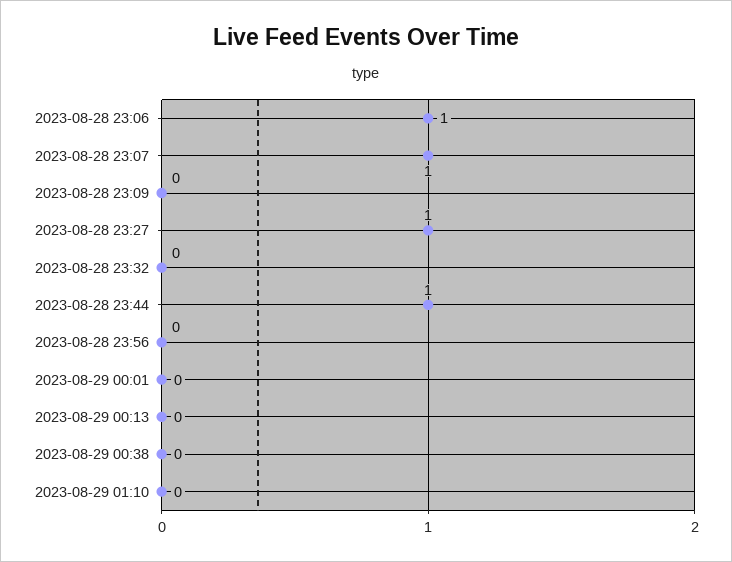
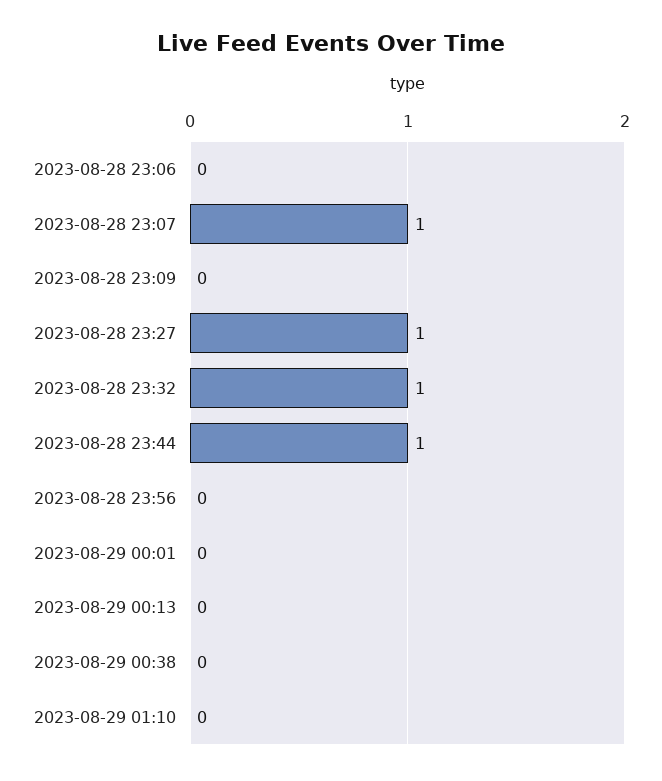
  {
-   "2023-08-28 23:06": 1,
+   "2023-08-28 23:06": 0,
    "2023-08-28 23:07": 1,
    "2023-08-28 23:09": 0,
    "2023-08-28 23:27": 1,
-   "2023-08-28 23:32": 0,
+   "2023-08-28 23:32": 1,
    "2023-08-28 23:44": 1,
    "2023-08-28 23:56": 0,
    "2023-08-29 00:01": 0,
    "2023-08-29 00:13": 0,
    "2023-08-29 00:38": 0,
    "2023-08-29 01:10": 0
  }

